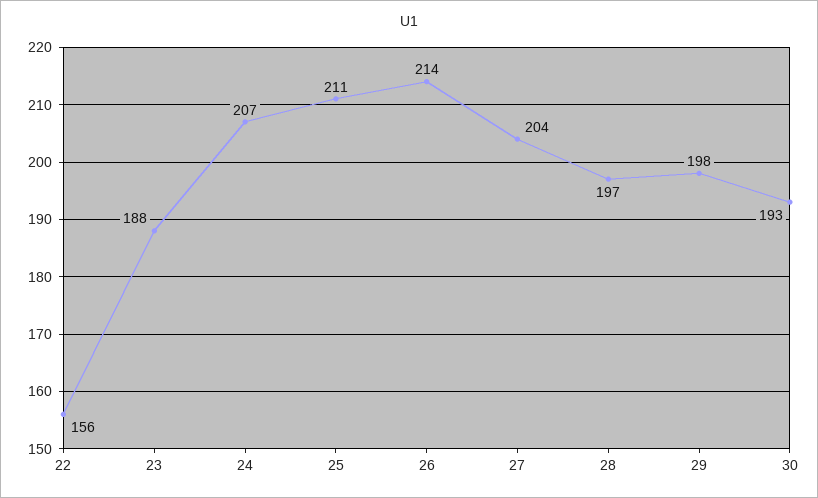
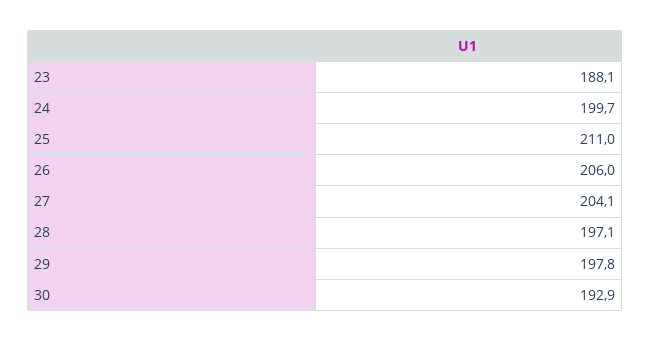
  {
-   "22": 156,
    "23": 188.1,
-   "24": 207,
+   "24": 199.7,
    "25": 211,
-   "26": 214,
+   "26": 206,
    "27": 204.1,
    "28": 197.1,
    "29": 197.8,
    "30": 192.9
  }

